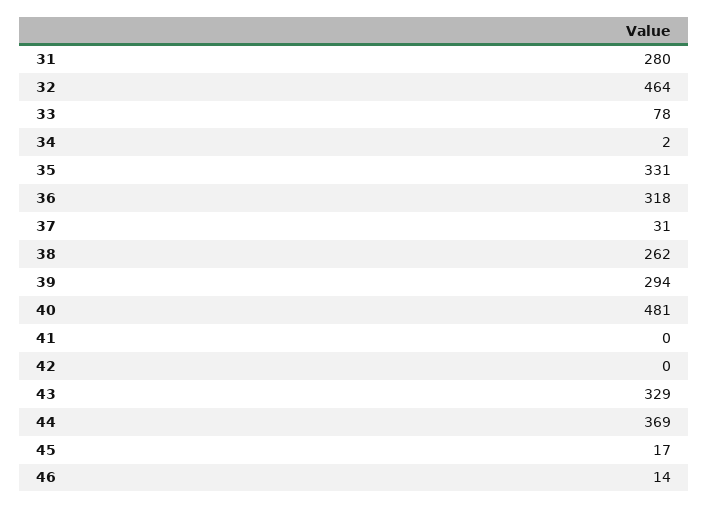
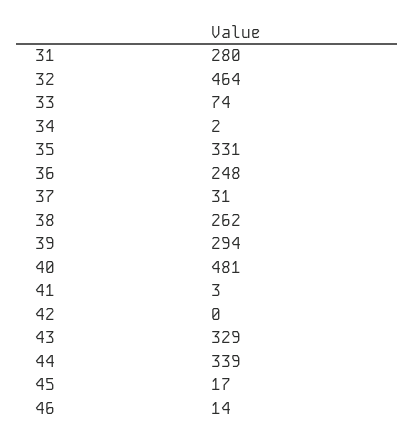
  {
    "31": 280,
    "32": 464,
-   "33": 78,
+   "33": 74,
    "34": 2,
    "35": 331,
-   "36": 318,
+   "36": 248,
    "37": 31,
    "38": 262,
    "39": 294,
    "40": 481,
-   "41": 0,
+   "41": 3,
    "42": 0,
    "43": 329,
-   "44": 369,
+   "44": 339,
    "45": 17,
    "46": 14
  }

